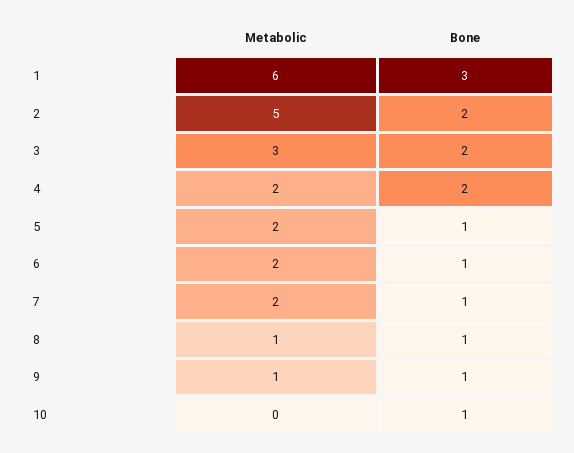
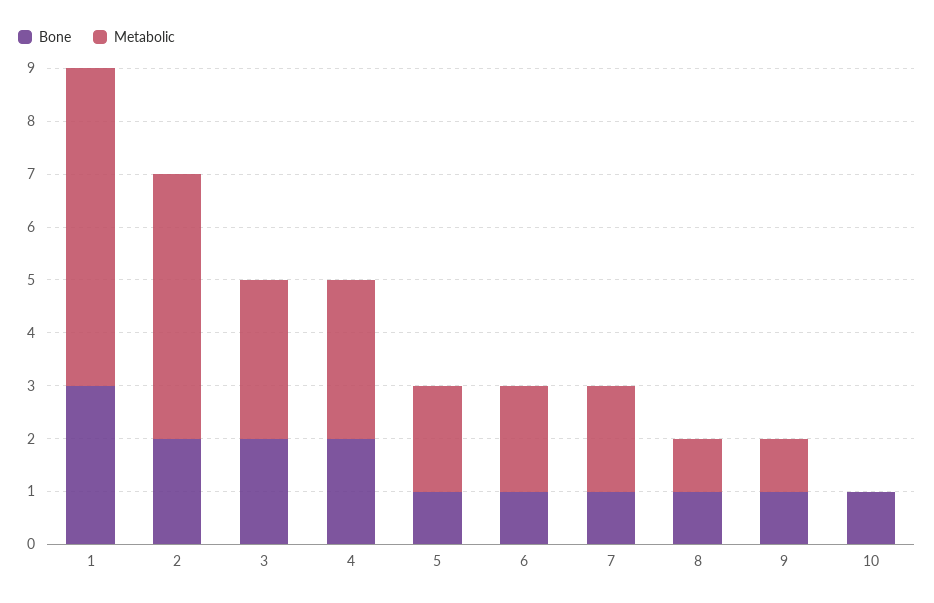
  {
    "Metabolic": {
      "1": 6,
      "2": 5,
      "3": 3,
-     "4": 2,
+     "4": 3,
      "5": 2,
      "6": 2,
      "7": 2,
      "8": 1,
      "9": 1,
      "10": 0
    },
    "Bone": {
      "1": 3,
      "2": 2,
      "3": 2,
      "4": 2,
      "5": 1,
      "6": 1,
      "7": 1,
      "8": 1,
      "9": 1,
      "10": 1
    }
  }

